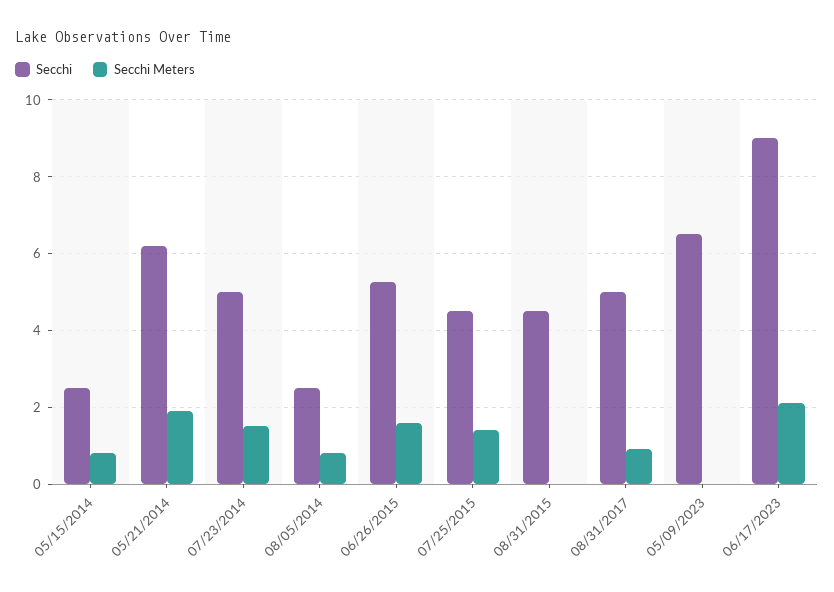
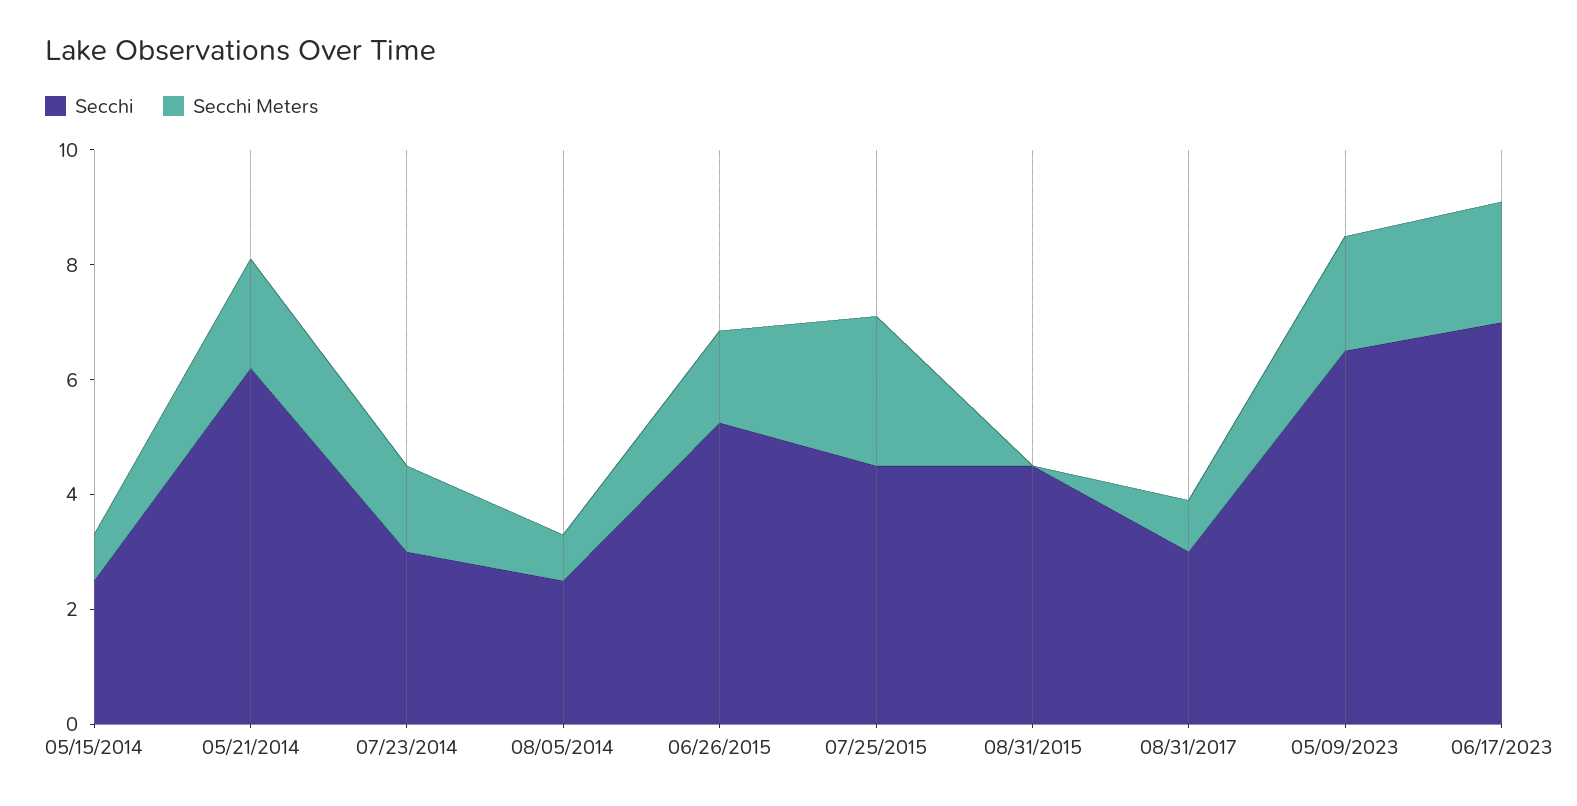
  {
    "Secchi": {
      "05/15/2014": 2.6,
      "05/21/2014": 6.2,
-     "07/23/2014": 5,
+     "07/23/2014": 3,
      "08/05/2014": 2.6,
      "06/26/2015": 5.2,
      "07/25/2015": 4.6,
      "08/31/2015": 4.6,
-     "08/31/2017": 5,
+     "08/31/2017": 3,
      "05/09/2023": 6.6,
-     "06/17/2023": 9
+     "06/17/2023": 7
    },
    "Secchi Meters": {
      "05/15/2014": 0.8,
      "05/21/2014": 2,
      "07/23/2014": 1.6,
      "08/05/2014": 0.8,
      "06/26/2015": 1.6,
-     "07/25/2015": 1.4,
+     "07/25/2015": 2.5,
      "08/31/2015": 0,
      "08/31/2017": 1,
-     "05/09/2023": 0,
+     "05/09/2023": 2,
      "06/17/2023": 2.2
    }
  }

